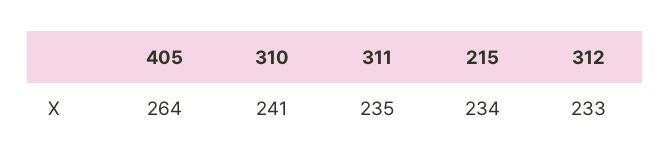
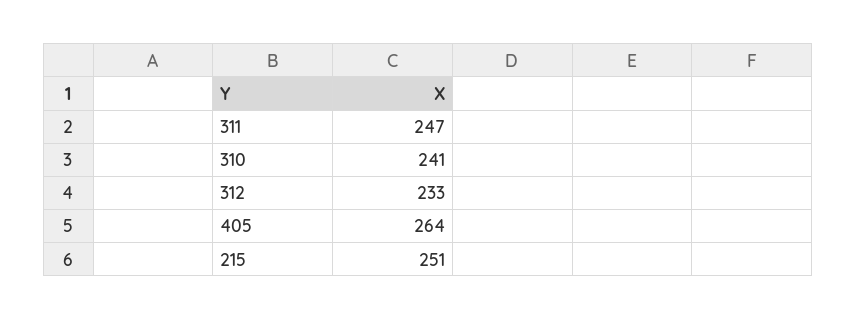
  {
    "405": 264,
    "310": 241,
-   "311": 235,
+   "311": 247,
-   "215": 234,
+   "215": 251,
    "312": 233
  }

